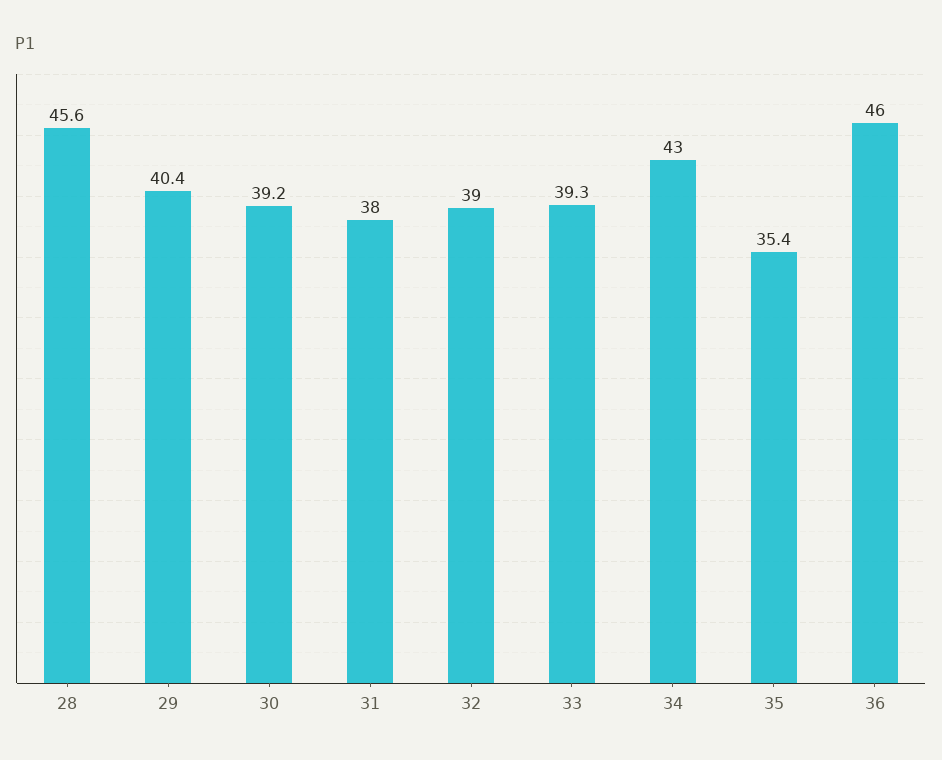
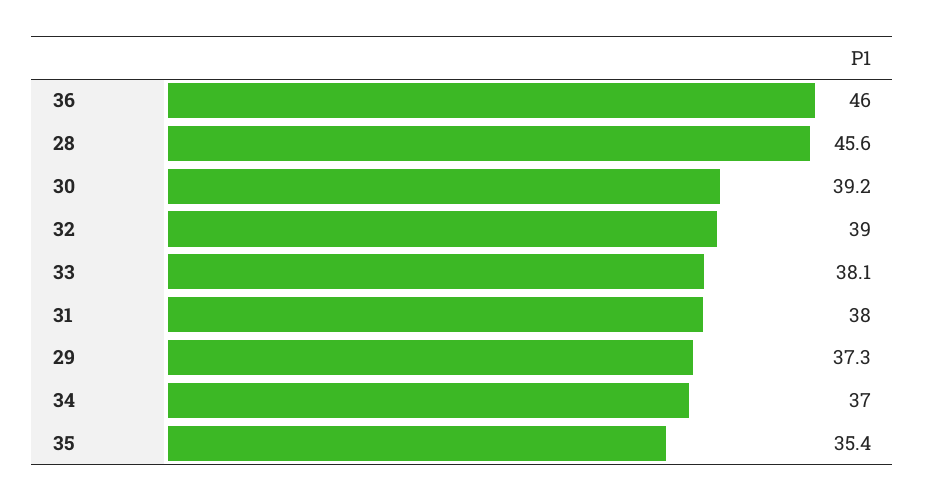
  {
    "28": 45.6,
-   "29": 40.4,
+   "29": 37.3,
    "30": 39.2,
    "31": 38,
    "32": 39,
-   "33": 39.3,
+   "33": 38.1,
-   "34": 43,
+   "34": 37,
    "35": 35.4,
    "36": 46
  }

